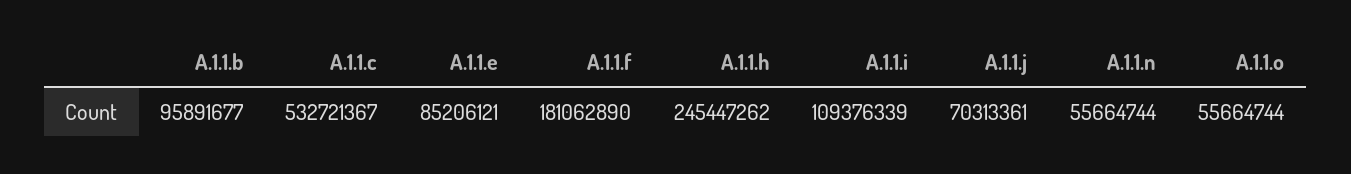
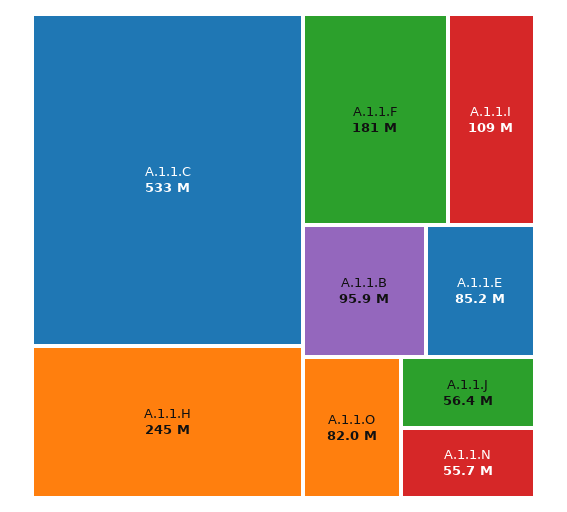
  {
    "A.1.1.b": 95891677,
    "A.1.1.c": 532721367,
    "A.1.1.e": 85206121,
    "A.1.1.f": 181062890,
    "A.1.1.h": 245447262,
    "A.1.1.i": 109376339,
-   "A.1.1.j": 70313361,
+   "A.1.1.j": 56400000,
    "A.1.1.n": 55664744,
-   "A.1.1.o": 55664744
+   "A.1.1.o": 82000000
  }

